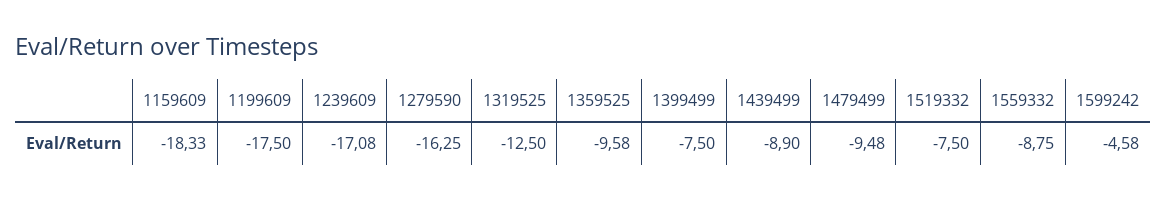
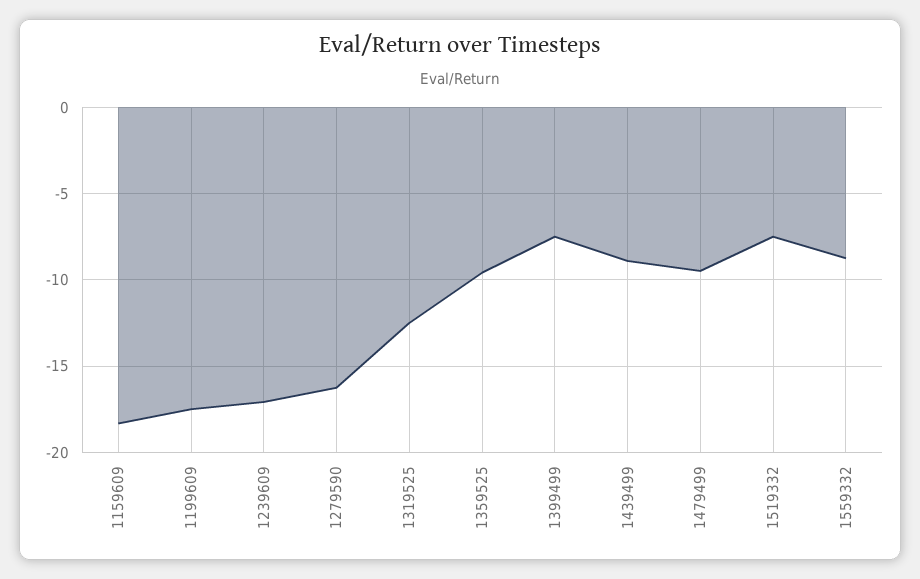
  {
    "1159609": -18.33,
    "1199609": -17.5,
    "1239609": -17.08,
    "1279590": -16.25,
    "1319525": -12.5,
    "1359525": -9.58,
    "1399499": -7.5,
    "1439499": -8.9,
    "1479499": -9.48,
    "1519332": -7.5,
-   "1559332": -8.75,
+   "1559332": -8.75
-   "1599242": -4.58
  }

